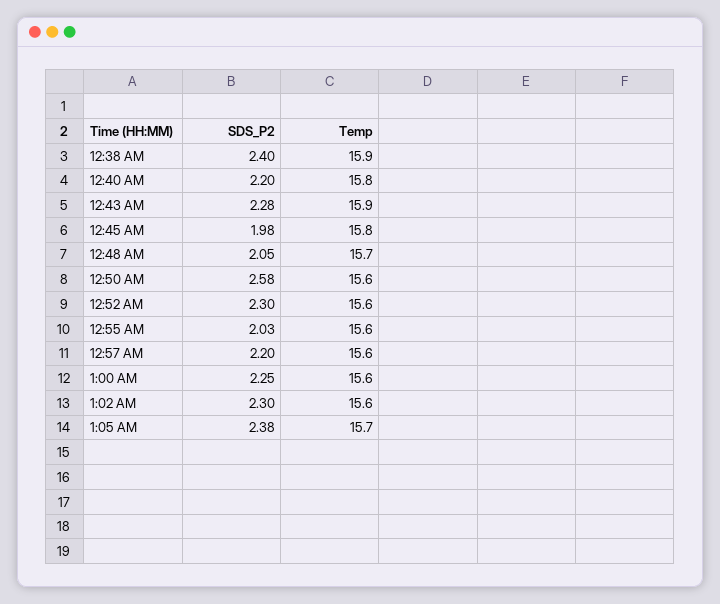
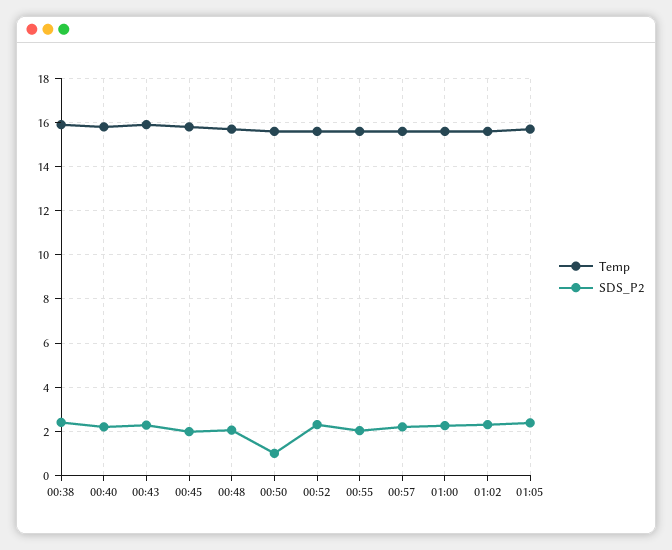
  {
    "SDS_P2": {
      "12:38 AM": 2.4,
      "12:40 AM": 2.2,
      "12:43 AM": 2.28,
      "12:45 AM": 1.98,
      "12:48 AM": 2.05,
-     "12:50 AM": 2.58,
+     "12:50 AM": 1,
      "12:52 AM": 2.3,
      "12:55 AM": 2.03,
      "12:57 AM": 2.2,
      "1:00 AM": 2.25,
      "1:02 AM": 2.3,
      "1:05 AM": 2.38
    },
    "Temp": {
      "12:38 AM": 15.9,
      "12:40 AM": 15.8,
      "12:43 AM": 15.9,
      "12:45 AM": 15.8,
      "12:48 AM": 15.7,
      "12:50 AM": 15.6,
      "12:52 AM": 15.6,
      "12:55 AM": 15.6,
      "12:57 AM": 15.6,
      "1:00 AM": 15.6,
      "1:02 AM": 15.6,
      "1:05 AM": 15.7
    }
  }

